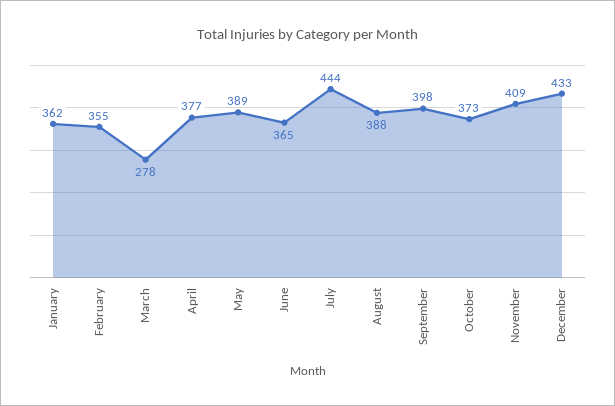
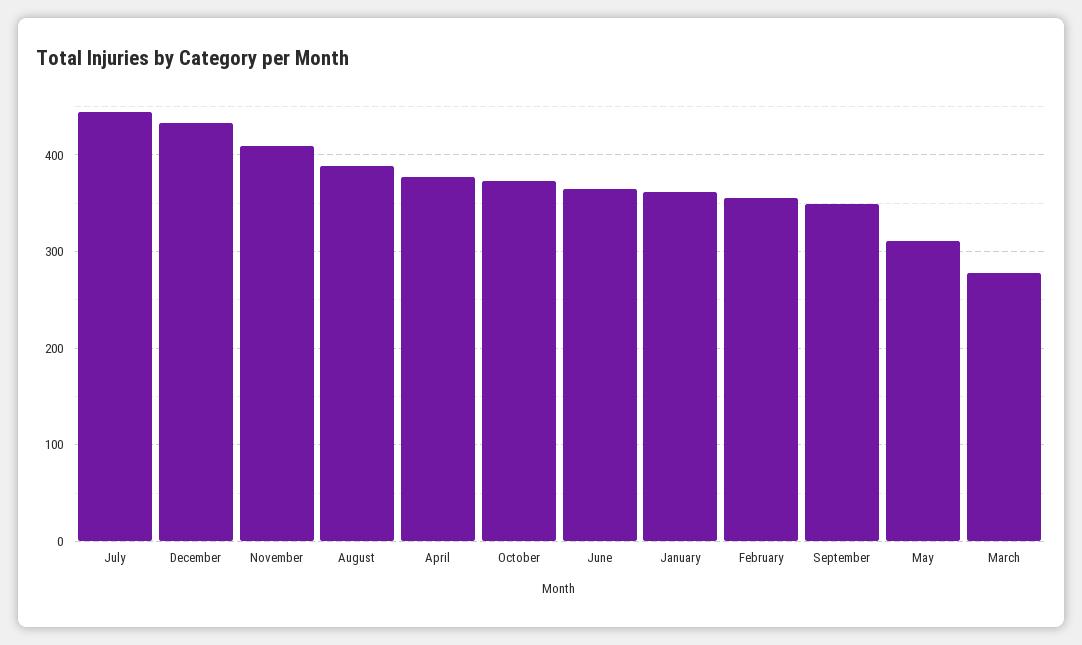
  {
    "January": 362,
    "February": 355,
    "March": 278,
    "April": 377,
-   "May": 389,
+   "May": 310,
    "June": 365,
    "July": 444,
    "August": 388,
-   "September": 398,
+   "September": 350,
    "October": 373,
    "November": 409,
    "December": 433
  }

